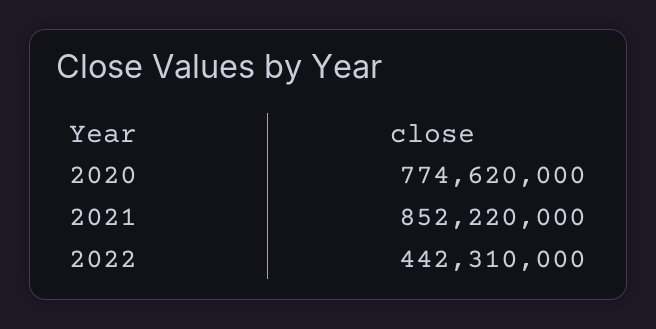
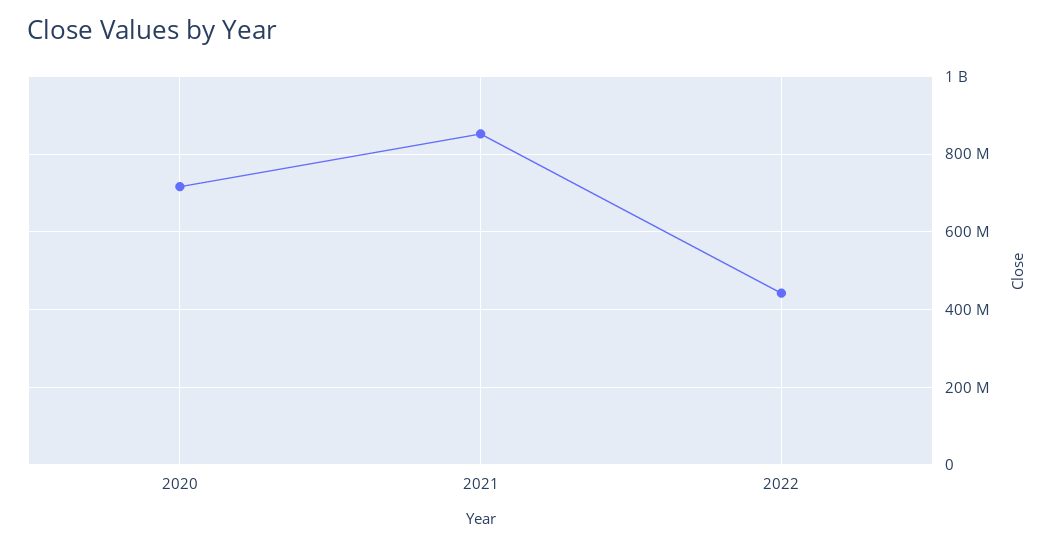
  {
-   "2020": 774620000,
+   "2020": 720000000,
    "2021": 852220000,
    "2022": 442310000
  }

